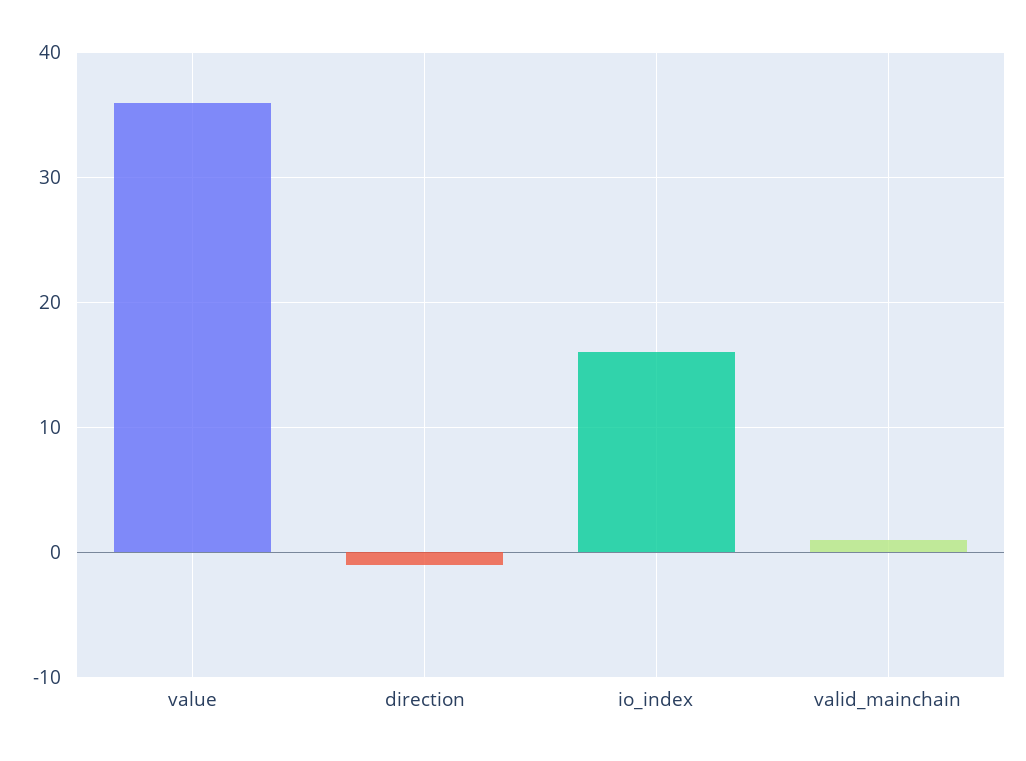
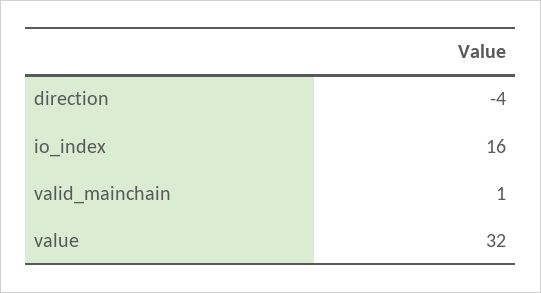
  {
-   "value": 36,
+   "value": 32,
-   "direction": -1,
+   "direction": -4,
    "io_index": 16,
    "valid_mainchain": 1
  }

